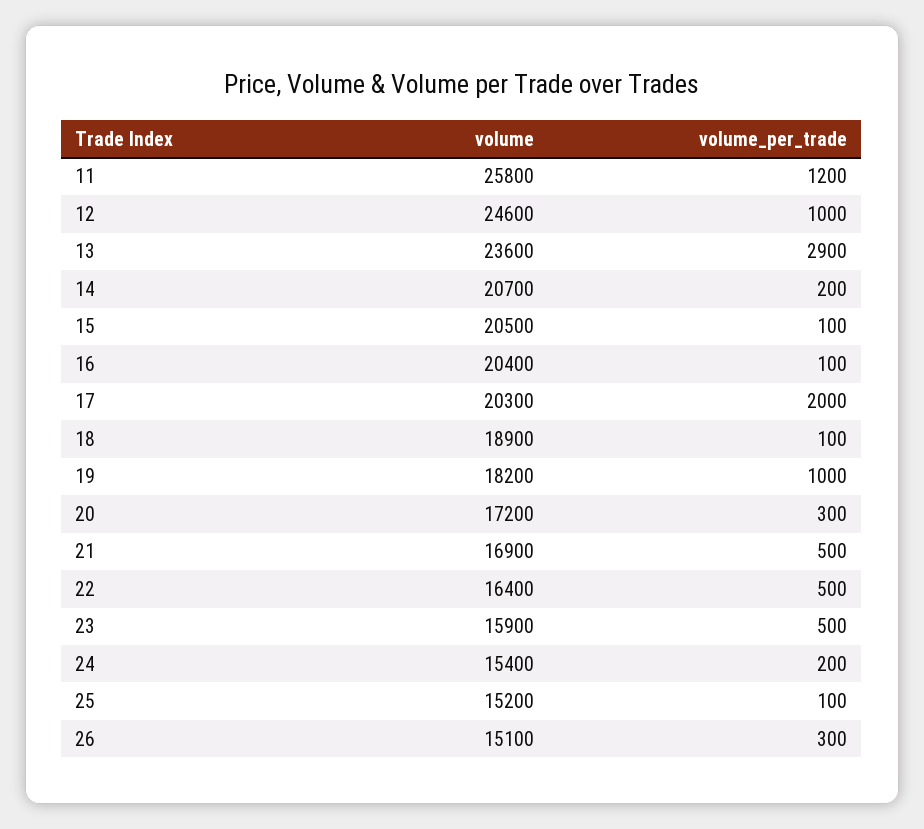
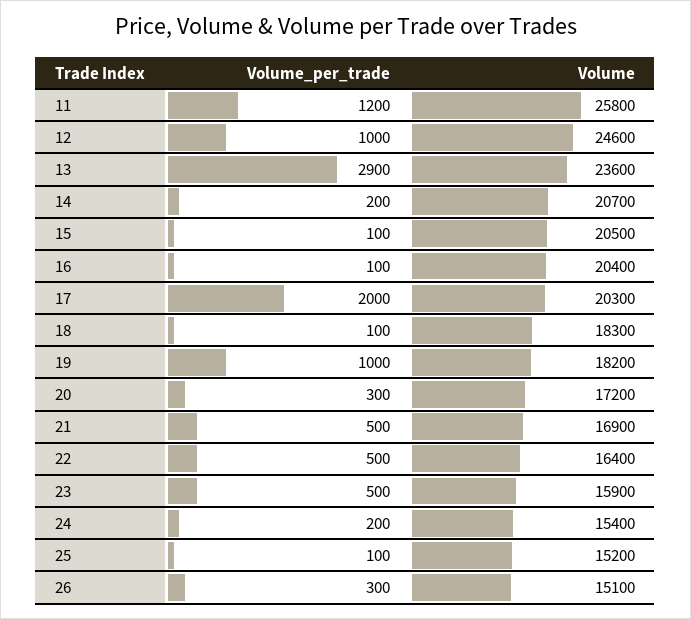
  {
    "volume": {
      "11": 25800,
      "12": 24600,
      "13": 23600,
      "14": 20700,
      "15": 20500,
      "16": 20400,
      "17": 20300,
-     "18": 18900,
+     "18": 18300,
      "19": 18200,
      "20": 17200,
      "21": 16900,
      "22": 16400,
      "23": 15900,
      "24": 15400,
      "25": 15200,
      "26": 15100
    },
    "volume_per_trade": {
      "11": 1200,
      "12": 1000,
      "13": 2900,
      "14": 200,
      "15": 100,
      "16": 100,
      "17": 2000,
      "18": 100,
      "19": 1000,
      "20": 300,
      "21": 500,
      "22": 500,
      "23": 500,
      "24": 200,
      "25": 100,
      "26": 300
    }
  }

